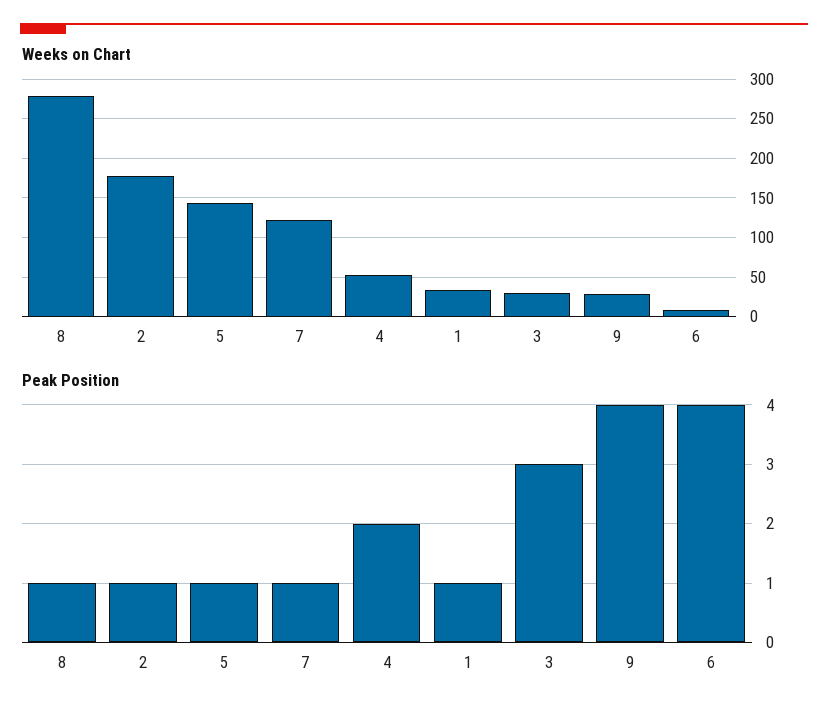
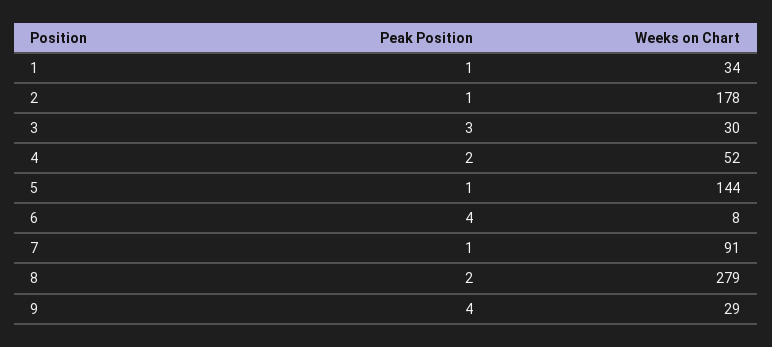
  {
    "Weeks on Chart": {
      "8": 279,
      "2": 178,
      "5": 144,
-     "7": 120,
+     "7": 91,
      "4": 52,
      "1": 34,
      "3": 30,
      "9": 29,
      "6": 8
    },
    "Peak Position": {
-     "8": 1,
+     "8": 2,
      "2": 1,
      "5": 1,
      "7": 1,
      "4": 2,
      "1": 1,
      "3": 3,
      "9": 4,
      "6": 4
    }
  }

